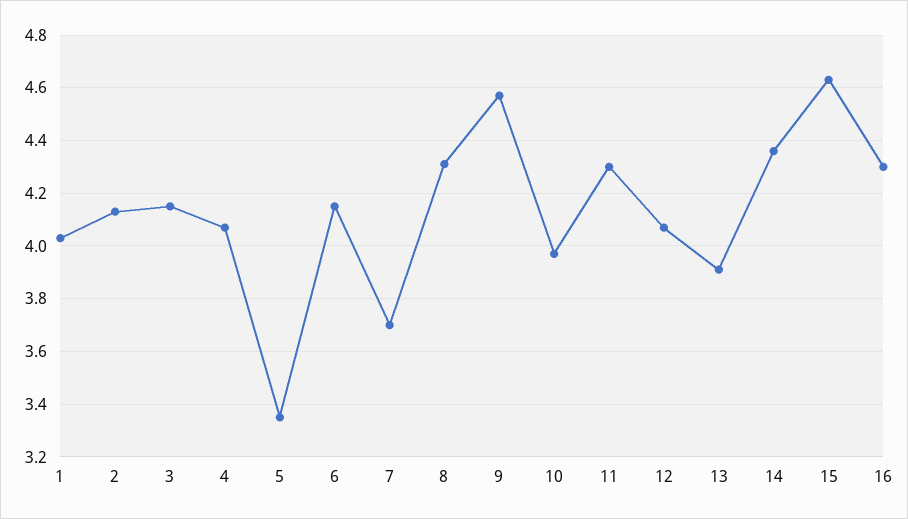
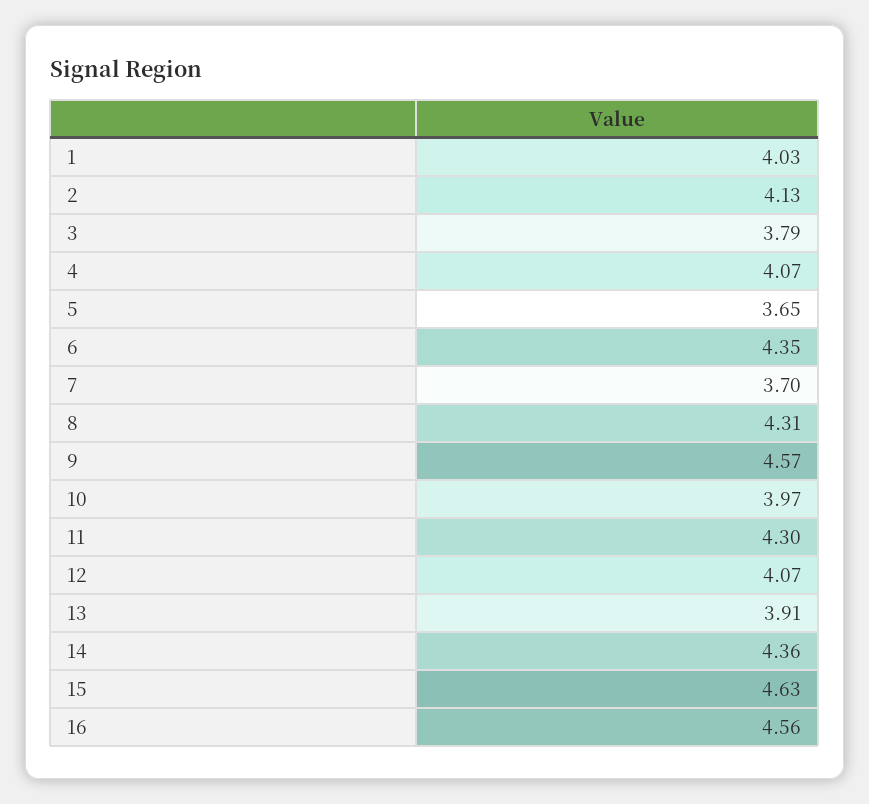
  {
    "1": 4.03,
    "2": 4.13,
-   "3": 4.15,
+   "3": 3.79,
    "4": 4.07,
-   "5": 3.35,
+   "5": 3.65,
-   "6": 4.15,
+   "6": 4.35,
    "7": 3.7,
    "8": 4.31,
    "9": 4.57,
    "10": 3.97,
    "11": 4.3,
    "12": 4.07,
    "13": 3.91,
    "14": 4.36,
    "15": 4.63,
-   "16": 4.3
+   "16": 4.56
  }

